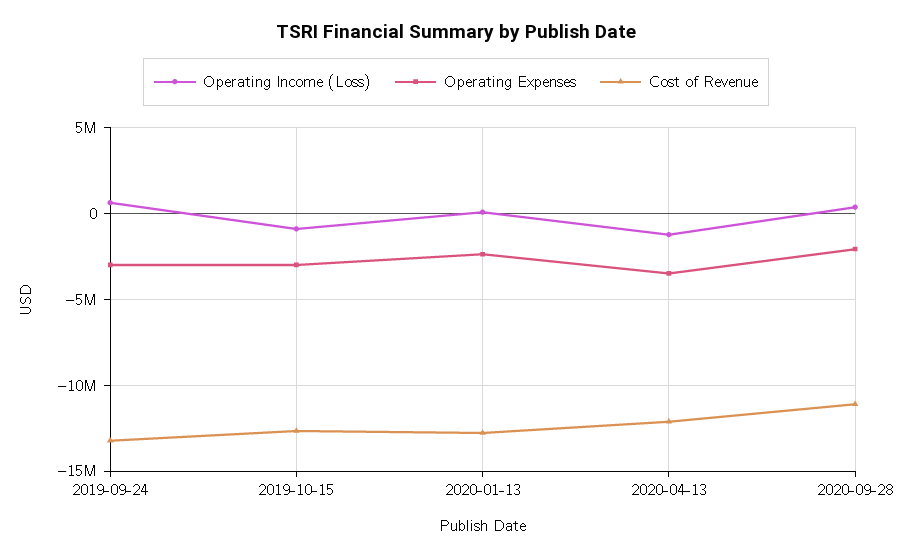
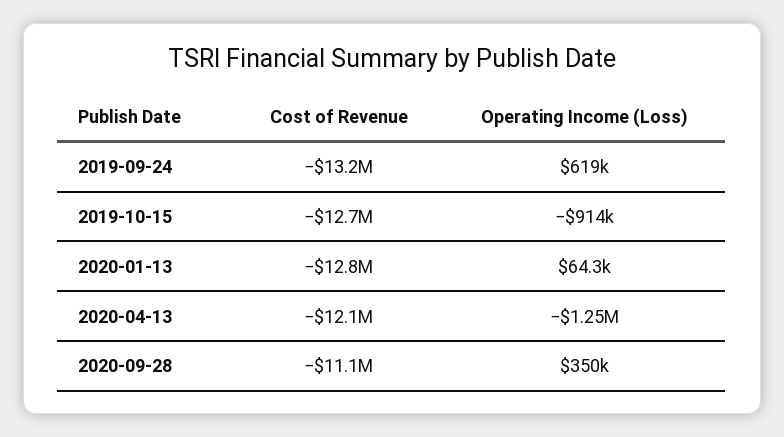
  {
    "Operating Income (Loss)": {
      "2019-09-24": 619000,
      "2019-10-15": -914000,
      "2020-01-13": 64300,
      "2020-04-13": -1250000,
      "2020-09-28": 350000
    },
-   "Operating Expenses": {
-     "2019-09-24": -3000000,
-     "2019-10-15": -3000000,
-     "2020-01-13": -2500000,
-     "2020-04-13": -3500000,
-     "2020-09-28": -2000000
-   },
    "Cost of Revenue": {
      "2019-09-24": -13200000,
      "2019-10-15": -12700000,
      "2020-01-13": -12800000,
      "2020-04-13": -12100000,
      "2020-09-28": -11100000
    }
  }

